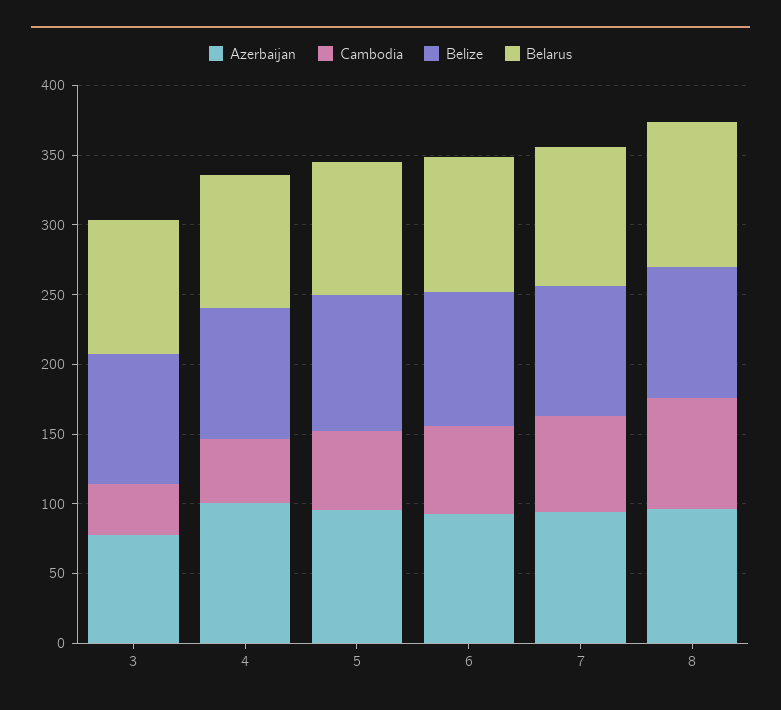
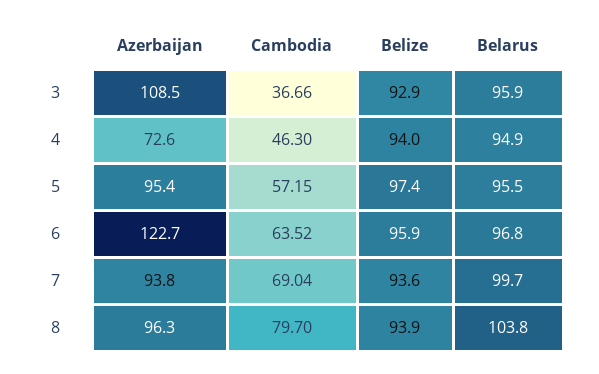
  {
    "Azerbaijan": {
-     "3": 80,
+     "3": 108.5,
-     "4": 100,
+     "4": 72.6,
      "5": 95.4,
-     "6": 90,
+     "6": 122.7,
      "7": 93.8,
      "8": 96.3
    },
    "Cambodia": {
      "3": 36.66,
      "4": 46.3,
      "5": 57.15,
      "6": 63.52,
      "7": 69.04,
      "8": 79.7
    },
    "Belize": {
      "3": 92.9,
      "4": 94,
      "5": 97.4,
      "6": 95.9,
      "7": 93.6,
      "8": 93.9
    },
    "Belarus": {
      "3": 95.9,
      "4": 94.9,
      "5": 95.5,
      "6": 96.8,
      "7": 99.7,
      "8": 103.8
    }
  }

